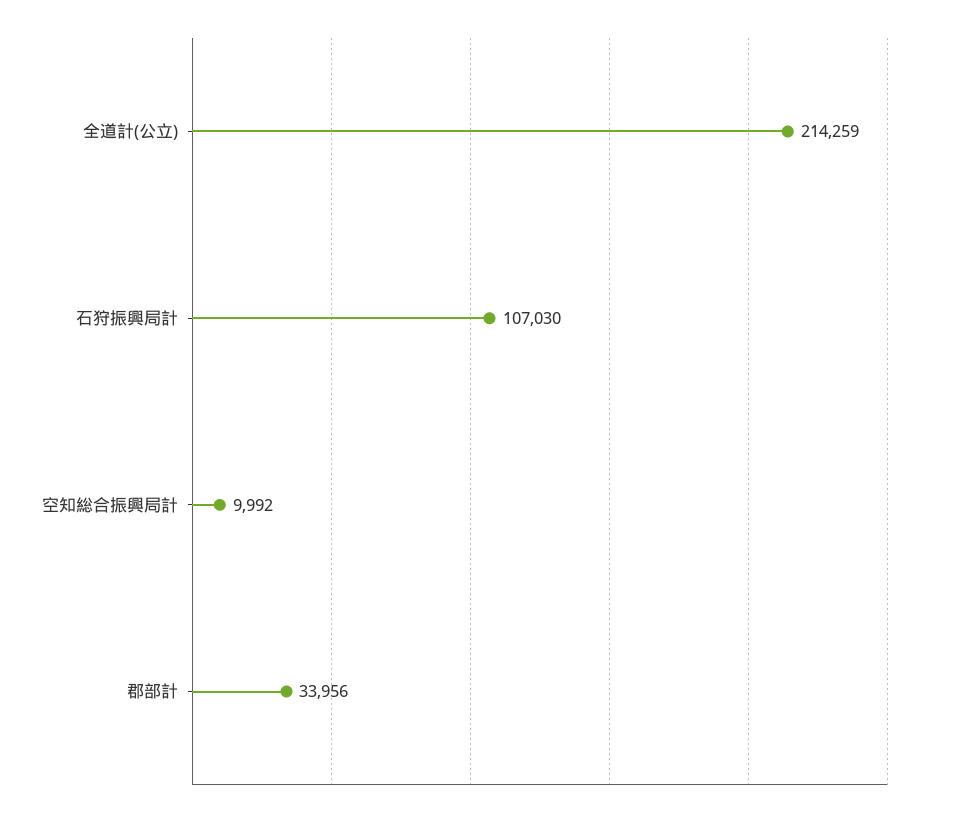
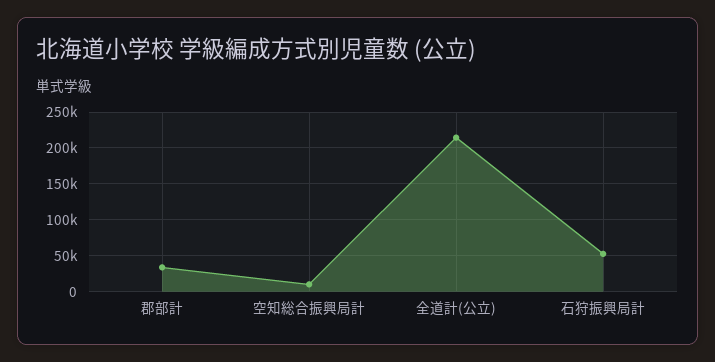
  {
    "全道計(公立)": 214259,
-   "石狩振興局計": 107030,
+   "石狩振興局計": 50000,
    "空知総合振興局計": 9992,
    "郡部計": 33956
  }

